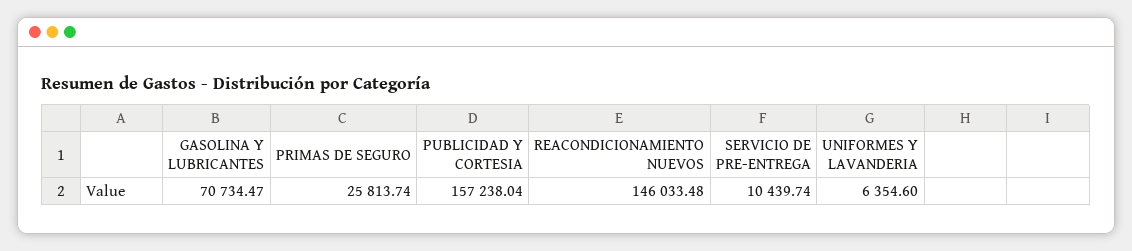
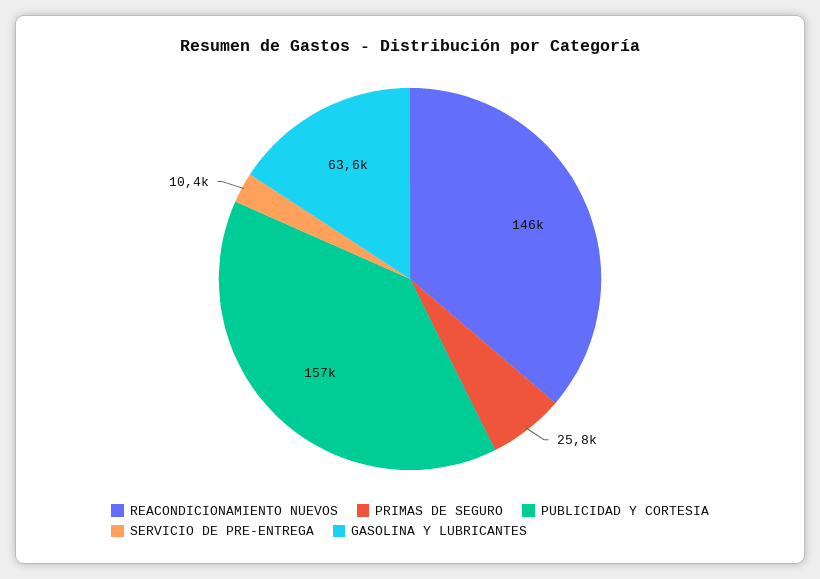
  {
-   "GASOLINA Y LUBRICANTES": 70734.47,
+   "GASOLINA Y LUBRICANTES": 63600,
    "PRIMAS DE SEGURO": 25813.74,
    "PUBLICIDAD Y CORTESIA": 157238.04,
    "REACONDICIONAMIENTO NUEVOS": 146033.48,
-   "SERVICIO DE PRE-ENTREGA": 10439.74,
+   "SERVICIO DE PRE-ENTREGA": 10439.74
-   "UNIFORMES Y LAVANDERIA": 6354.6
  }

